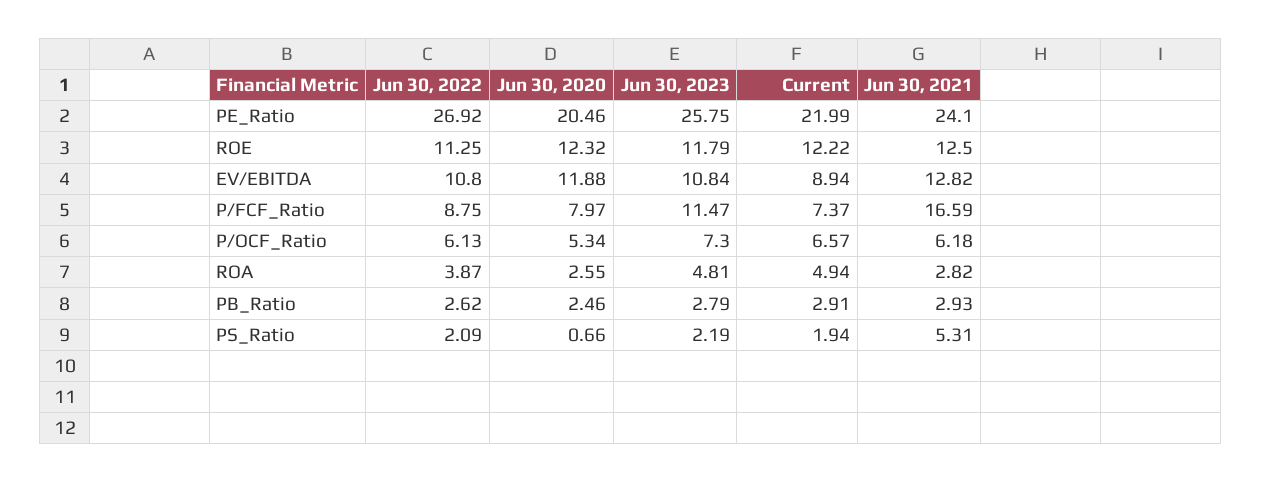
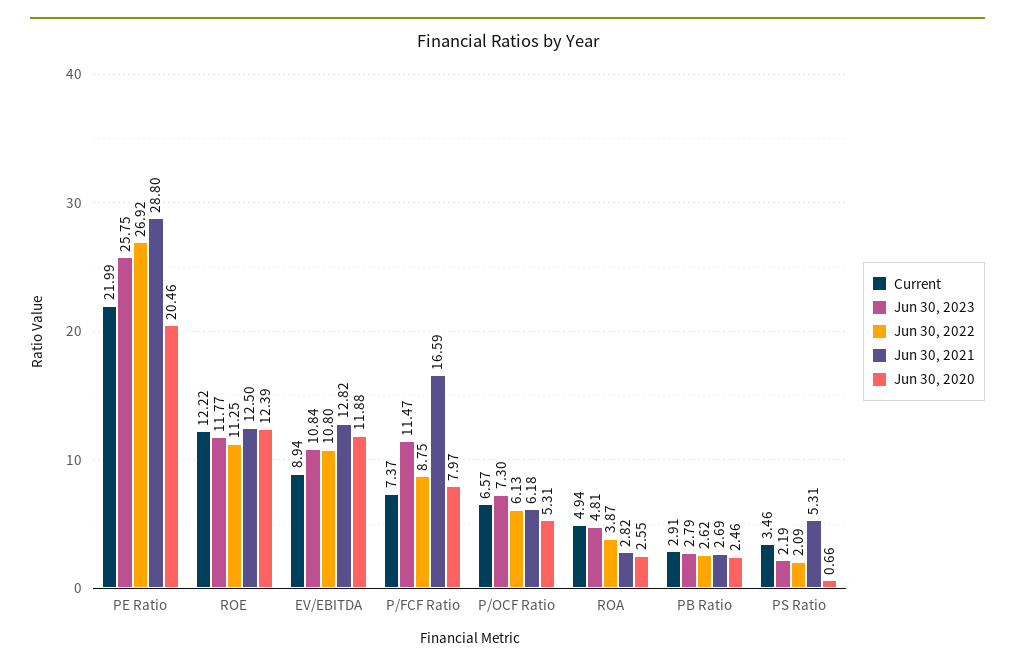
  {
    "Jun 30, 2022": {
      "PE_Ratio": 26.92,
      "ROE": 11.25,
      "EV/EBITDA": 10.8,
      "P/FCF_Ratio": 8.75,
      "P/OCF_Ratio": 6.13,
      "ROA": 3.87,
      "PB_Ratio": 2.62,
      "PS_Ratio": 2.09
    },
    "Jun 30, 2020": {
      "PE_Ratio": 20.46,
-     "ROE": 12.32,
+     "ROE": 12.39,
      "EV/EBITDA": 11.88,
      "P/FCF_Ratio": 7.97,
-     "P/OCF_Ratio": 5.34,
+     "P/OCF_Ratio": 5.31,
      "ROA": 2.55,
      "PB_Ratio": 2.46,
      "PS_Ratio": 0.66
    },
    "Jun 30, 2023": {
      "PE_Ratio": 25.75,
-     "ROE": 11.79,
+     "ROE": 11.77,
      "EV/EBITDA": 10.84,
      "P/FCF_Ratio": 11.47,
      "P/OCF_Ratio": 7.3,
      "ROA": 4.81,
      "PB_Ratio": 2.79,
      "PS_Ratio": 2.19
    },
    "Current": {
      "PE_Ratio": 21.99,
      "ROE": 12.22,
      "EV/EBITDA": 8.94,
      "P/FCF_Ratio": 7.37,
      "P/OCF_Ratio": 6.57,
      "ROA": 4.94,
      "PB_Ratio": 2.91,
-     "PS_Ratio": 1.94
+     "PS_Ratio": 3.46
    },
    "Jun 30, 2021": {
-     "PE_Ratio": 24.1,
+     "PE_Ratio": 28.8,
      "ROE": 12.5,
      "EV/EBITDA": 12.82,
      "P/FCF_Ratio": 16.59,
      "P/OCF_Ratio": 6.18,
      "ROA": 2.82,
-     "PB_Ratio": 2.93,
+     "PB_Ratio": 2.69,
      "PS_Ratio": 5.31
    }
  }

